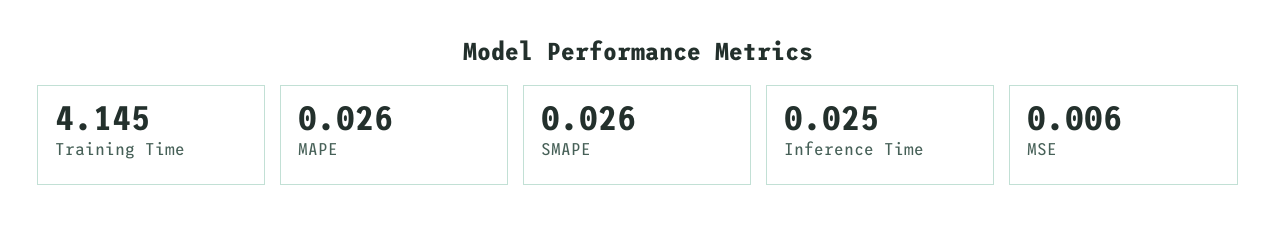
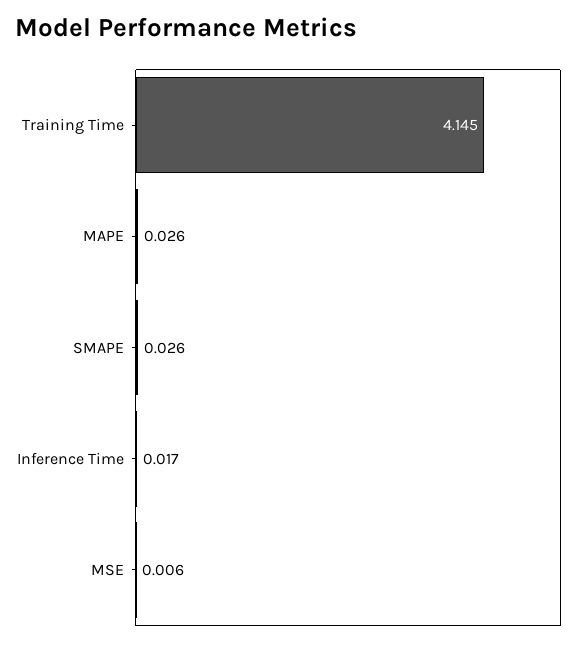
  {
    "Training Time": 4.145,
    "MAPE": 0.026,
    "SMAPE": 0.026,
-   "Inference Time": 0.025,
+   "Inference Time": 0.017,
    "MSE": 0.006
  }

